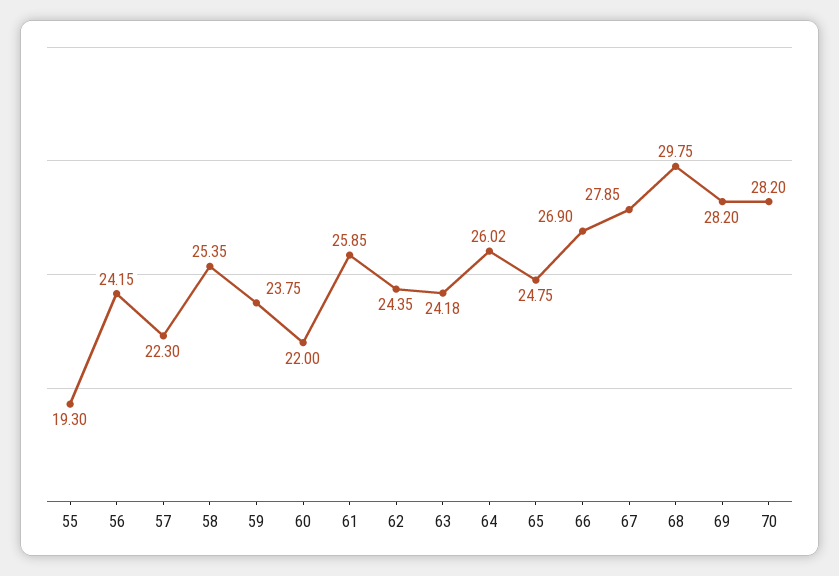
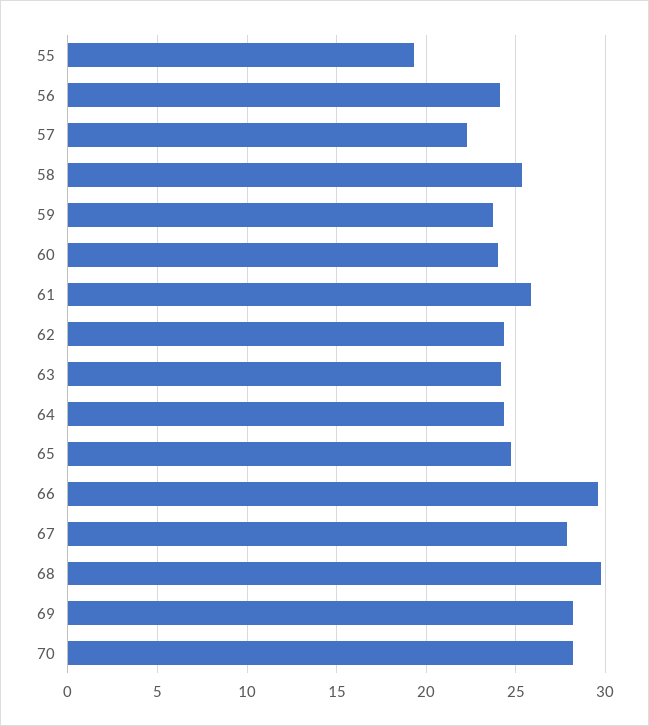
  {
    "55": 19.3,
    "56": 24.15,
    "57": 22.3,
    "58": 25.35,
    "59": 23.75,
-   "60": 22,
+   "60": 24,
    "61": 25.85,
    "62": 24.35,
    "63": 24.18,
-   "64": 26.02,
+   "64": 24.5,
    "65": 24.75,
-   "66": 26.9,
+   "66": 29.5,
    "67": 27.85,
    "68": 29.75,
    "69": 28.2,
    "70": 28.2
  }

